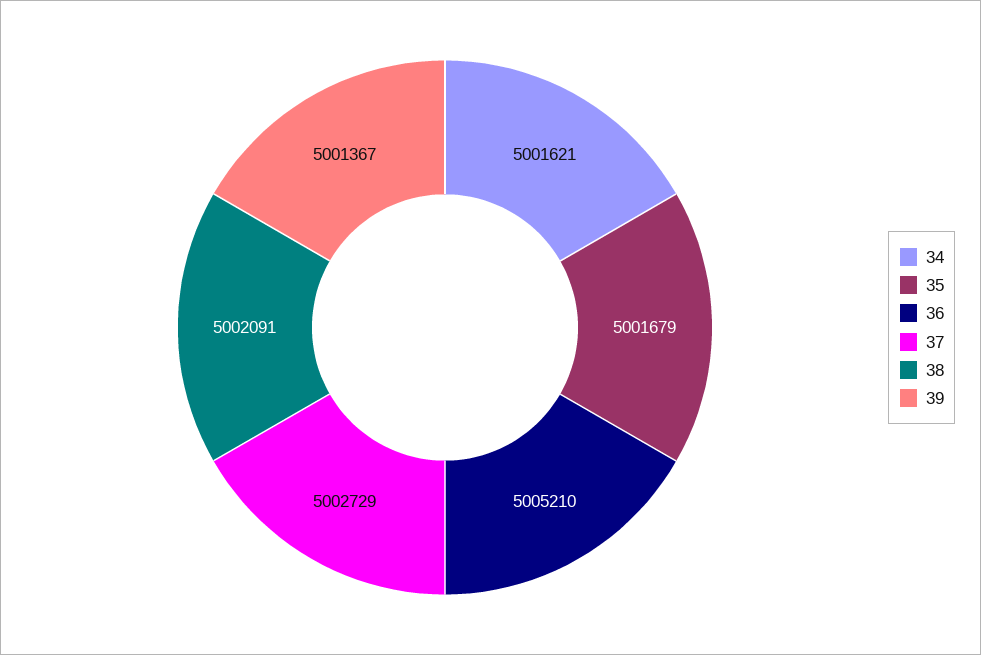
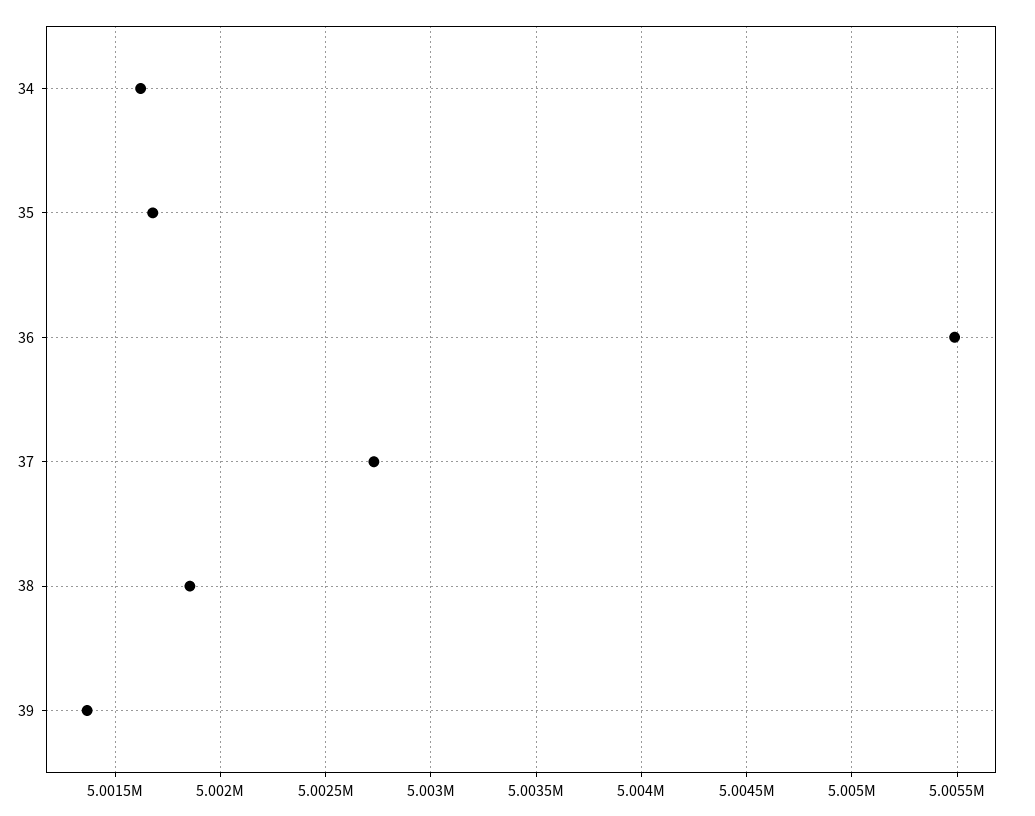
  {
    "34": 5001621,
    "35": 5001679,
-   "36": 5005210,
+   "36": 5005500,
    "37": 5002729,
-   "38": 5002091,
+   "38": 5001850,
    "39": 5001367
  }

